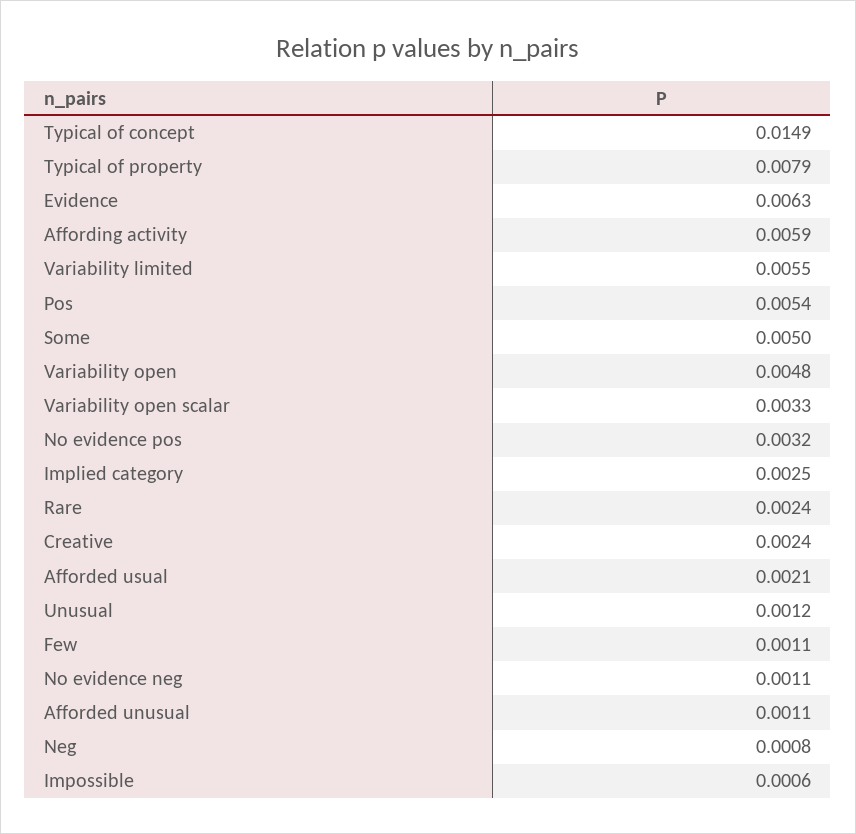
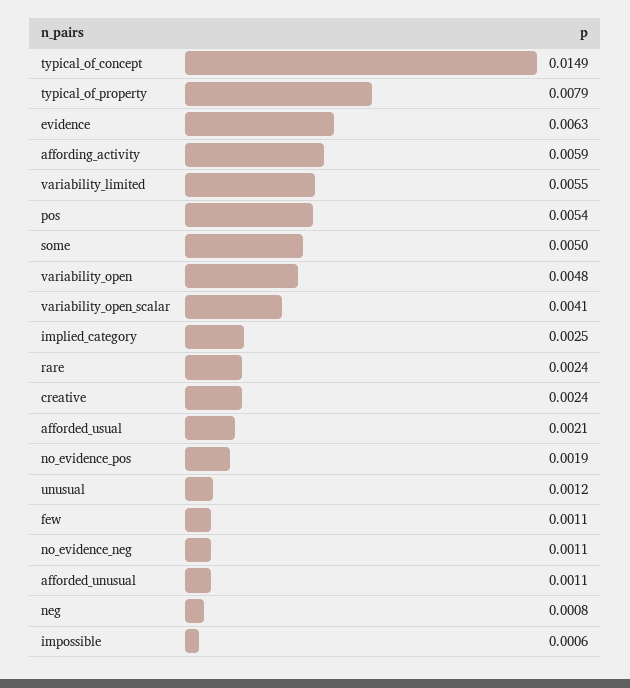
  {
    "Typical of concept": 0.0149,
    "Typical of property": 0.0079,
    "Evidence": 0.0063,
    "Affording activity": 0.0059,
    "Variability limited": 0.0055,
    "Pos": 0.0054,
    "Some": 0.005,
    "Variability open": 0.0048,
-   "Variability open scalar": 0.0033,
+   "Variability open scalar": 0.0041,
-   "No evidence pos": 0.0032,
+   "No evidence pos": 0.0019,
    "Implied category": 0.0025,
    "Rare": 0.0024,
    "Creative": 0.0024,
    "Afforded usual": 0.0021,
    "Unusual": 0.0012,
    "Few": 0.0011,
    "No evidence neg": 0.0011,
    "Afforded unusual": 0.0011,
    "Neg": 0.0008,
    "Impossible": 0.0006
  }

